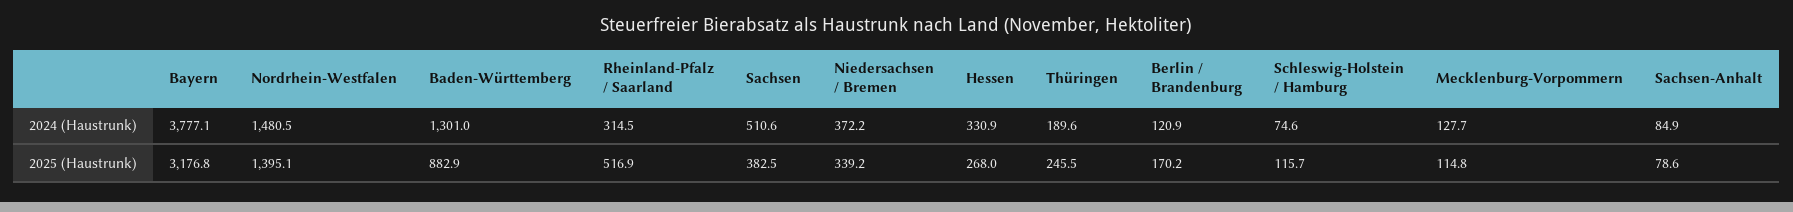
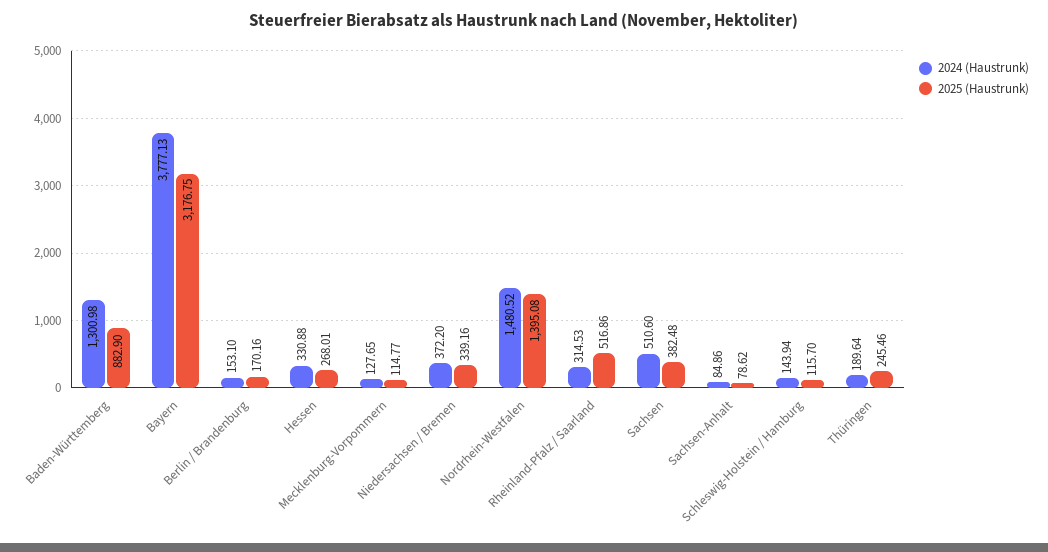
  {
    "2024 (Haustrunk)": {
      "Bayern": 3777.13,
      "Nordrhein-Westfalen": 1480.52,
      "Baden-Württemberg": 1300.98,
      "Rheinland-Pfalz / Saarland": 314.53,
      "Sachsen": 510.6,
      "Niedersachsen / Bremen": 372.2,
      "Hessen": 330.88,
      "Thüringen": 189.64,
-     "Berlin / Brandenburg": 120.9,
+     "Berlin / Brandenburg": 153.1,
-     "Schleswig-Holstein / Hamburg": 74.6,
+     "Schleswig-Holstein / Hamburg": 143.94,
      "Mecklenburg-Vorpommern": 127.65,
      "Sachsen-Anhalt": 84.86
    },
    "2025 (Haustrunk)": {
      "Bayern": 3176.75,
      "Nordrhein-Westfalen": 1395.08,
      "Baden-Württemberg": 882.9,
      "Rheinland-Pfalz / Saarland": 516.86,
      "Sachsen": 382.48,
      "Niedersachsen / Bremen": 339.16,
      "Hessen": 268.01,
      "Thüringen": 245.46,
      "Berlin / Brandenburg": 170.16,
      "Schleswig-Holstein / Hamburg": 115.7,
      "Mecklenburg-Vorpommern": 114.77,
      "Sachsen-Anhalt": 78.62
    }
  }

